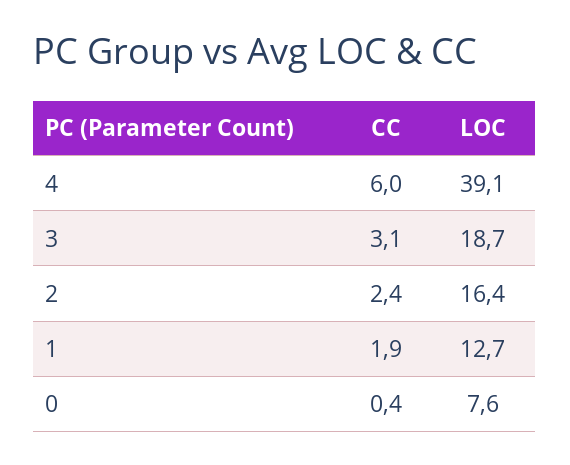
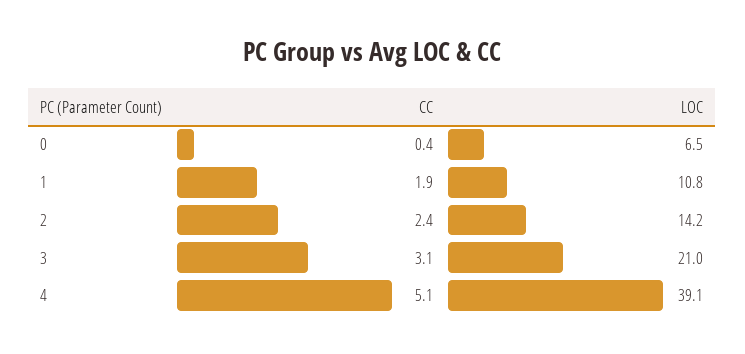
  {
    "CC": {
-     "4": 6,
+     "4": 5.1,
      "3": 3.1,
      "2": 2.4,
      "1": 1.9,
      "0": 0.4
    },
    "LOC": {
      "4": 39.1,
-     "3": 18.7,
+     "3": 21,
-     "2": 16.4,
+     "2": 14.2,
-     "1": 12.7,
+     "1": 10.8,
-     "0": 7.6
+     "0": 6.5
    }
  }

